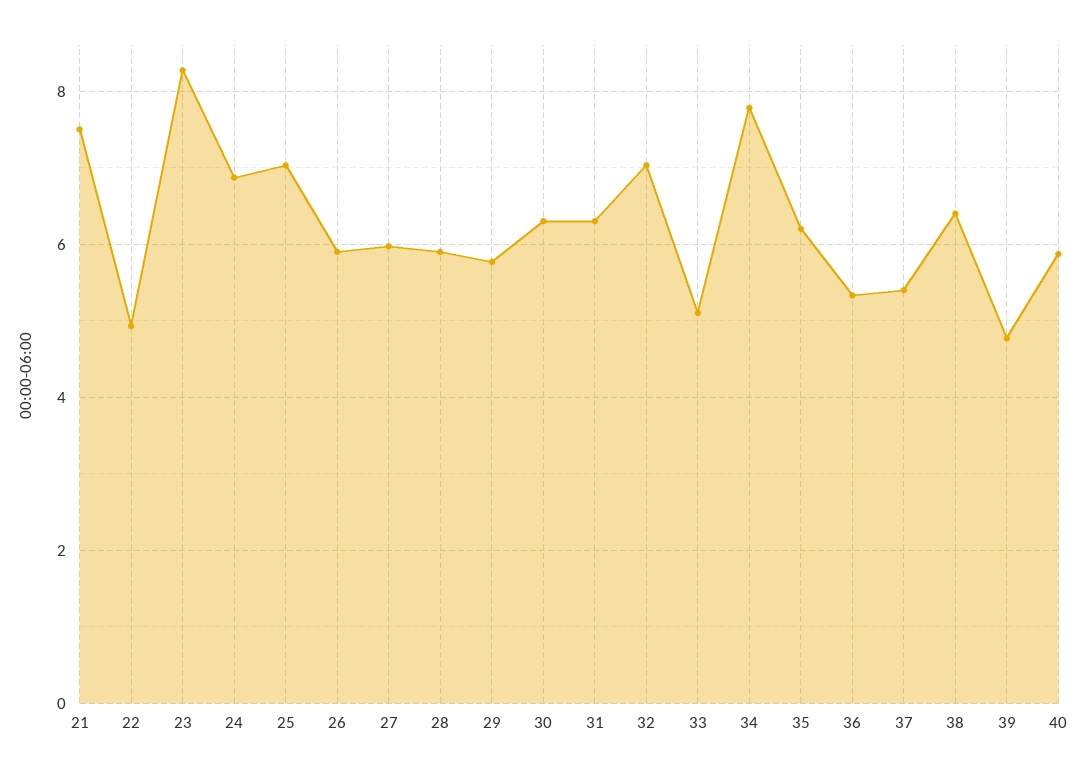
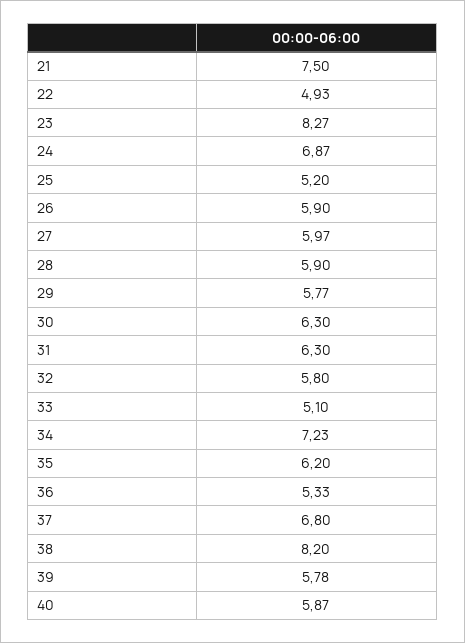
  {
    "21": 7.5,
    "22": 4.93,
    "23": 8.27,
    "24": 6.87,
-   "25": 7,
+   "25": 5.2,
    "26": 5.9,
    "27": 5.97,
    "28": 5.9,
    "29": 5.77,
    "30": 6.3,
    "31": 6.3,
-   "32": 7,
+   "32": 5.8,
    "33": 5.1,
-   "34": 7.8,
+   "34": 7.23,
    "35": 6.2,
    "36": 5.33,
-   "37": 5.4,
+   "37": 6.8,
-   "38": 6.4,
+   "38": 8.2,
-   "39": 4.8,
+   "39": 5.78,
    "40": 5.87
  }

